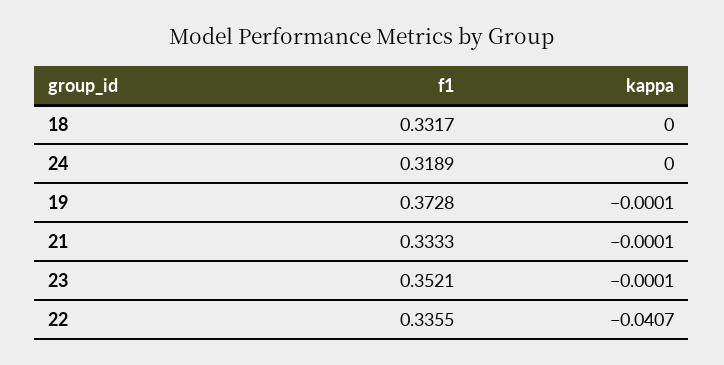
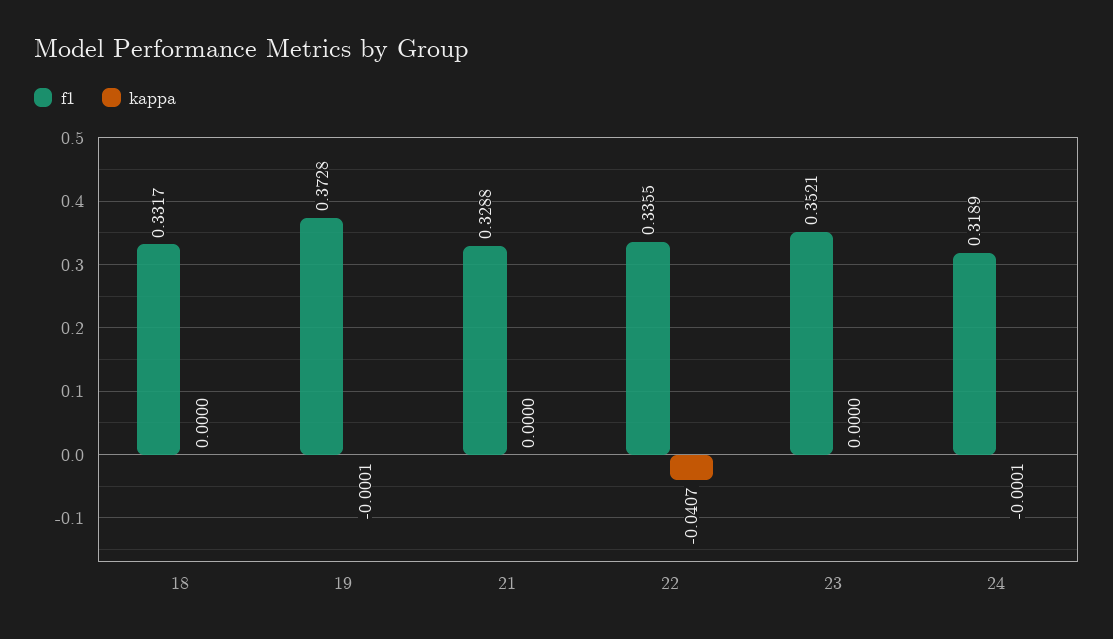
  {
    "f1": {
      "18": 0.3317,
      "24": 0.3189,
      "19": 0.3728,
-     "21": 0.3333,
+     "21": 0.3288,
      "23": 0.3521,
      "22": 0.3355
    },
    "kappa": {
      "18": 0,
-     "24": 0,
+     "24": -0.0001,
      "19": -0.0001,
-     "21": -0.0001,
+     "21": 0,
-     "23": -0.0001,
+     "23": 0,
      "22": -0.0407
    }
  }

